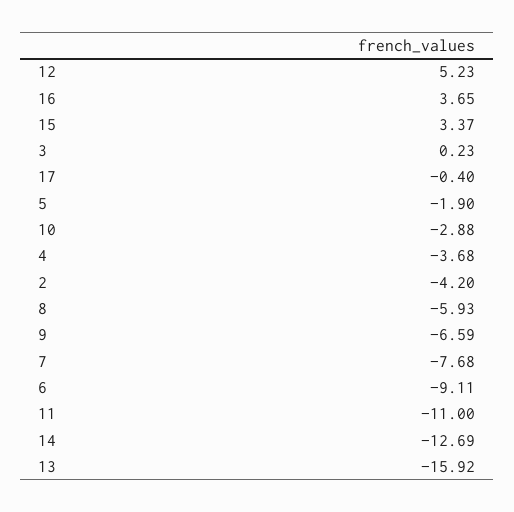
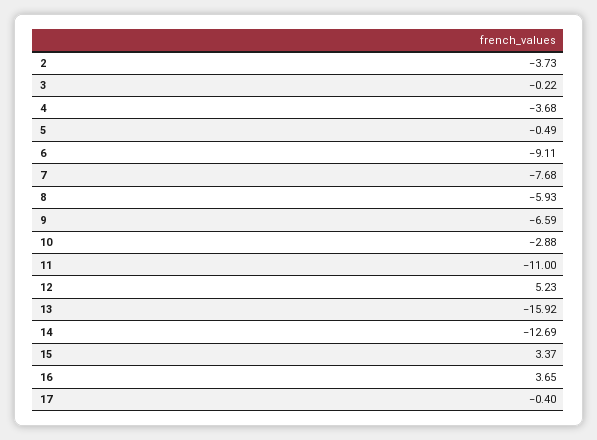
  {
    "12": 5.23,
    "16": 3.65,
    "15": 3.37,
-   "3": 0.23,
+   "3": -0.22,
    "17": -0.4,
-   "5": -1.9,
+   "5": -0.49,
    "10": -2.88,
    "4": -3.68,
-   "2": -4.2,
+   "2": -3.73,
    "8": -5.93,
    "9": -6.59,
    "7": -7.68,
    "6": -9.11,
    "11": -11,
    "14": -12.69,
    "13": -15.92
  }

